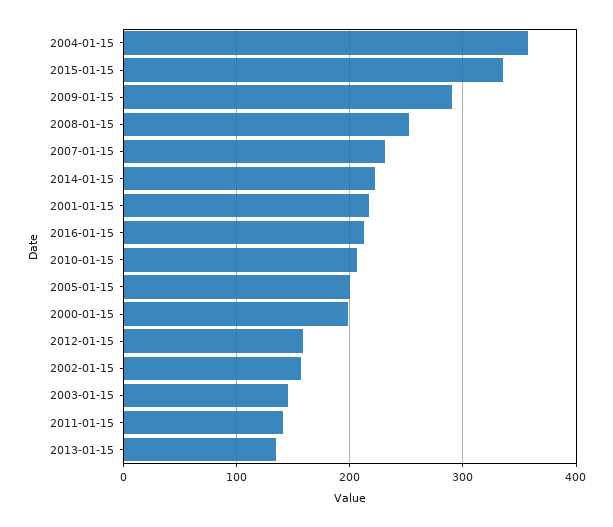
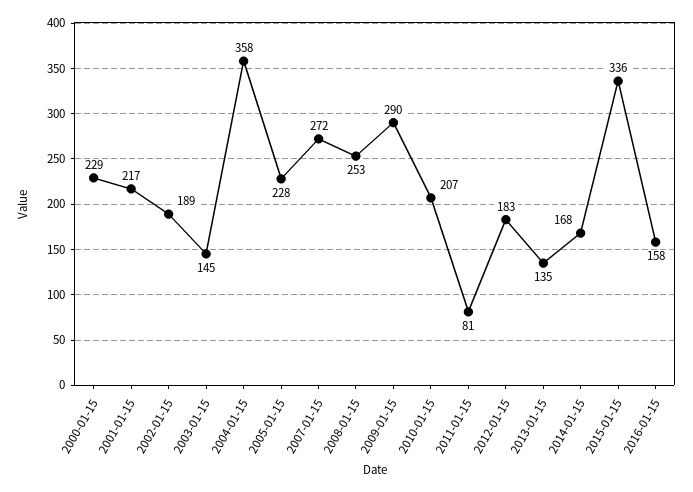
  {
    "2004-01-15": 358,
    "2015-01-15": 336,
    "2009-01-15": 290,
    "2008-01-15": 253,
-   "2007-01-15": 230,
+   "2007-01-15": 272,
-   "2014-01-15": 220,
+   "2014-01-15": 168,
    "2001-01-15": 217,
-   "2016-01-15": 210,
+   "2016-01-15": 158,
    "2010-01-15": 207,
-   "2005-01-15": 200,
+   "2005-01-15": 228,
-   "2000-01-15": 200,
+   "2000-01-15": 229,
-   "2012-01-15": 160,
+   "2012-01-15": 183,
-   "2002-01-15": 160,
+   "2002-01-15": 189,
    "2003-01-15": 145,
-   "2011-01-15": 140,
+   "2011-01-15": 81,
    "2013-01-15": 135
  }

